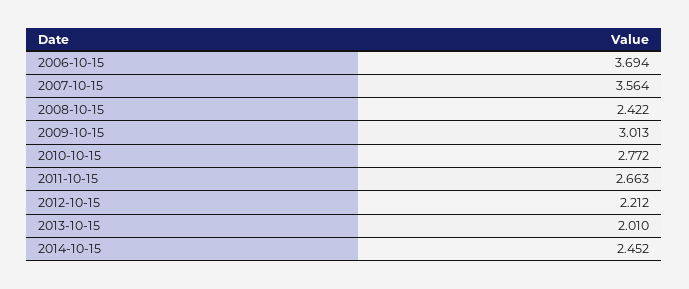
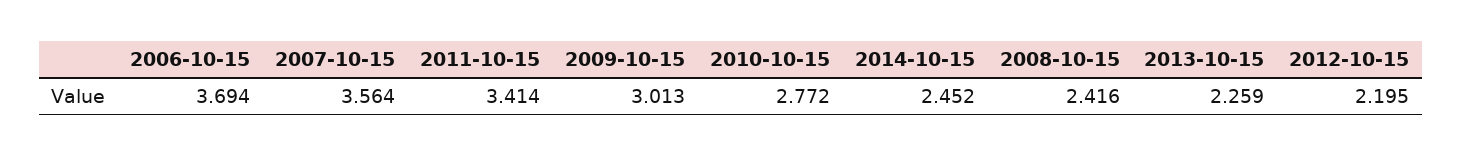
  {
    "2006-10-15": 3.694,
    "2007-10-15": 3.564,
-   "2008-10-15": 2.422,
+   "2008-10-15": 2.416,
    "2009-10-15": 3.013,
    "2010-10-15": 2.772,
-   "2011-10-15": 2.663,
+   "2011-10-15": 3.414,
-   "2012-10-15": 2.212,
+   "2012-10-15": 2.195,
-   "2013-10-15": 2.01,
+   "2013-10-15": 2.259,
    "2014-10-15": 2.452
  }

